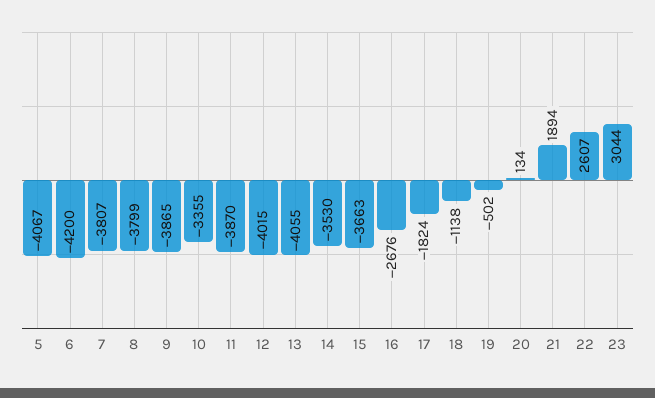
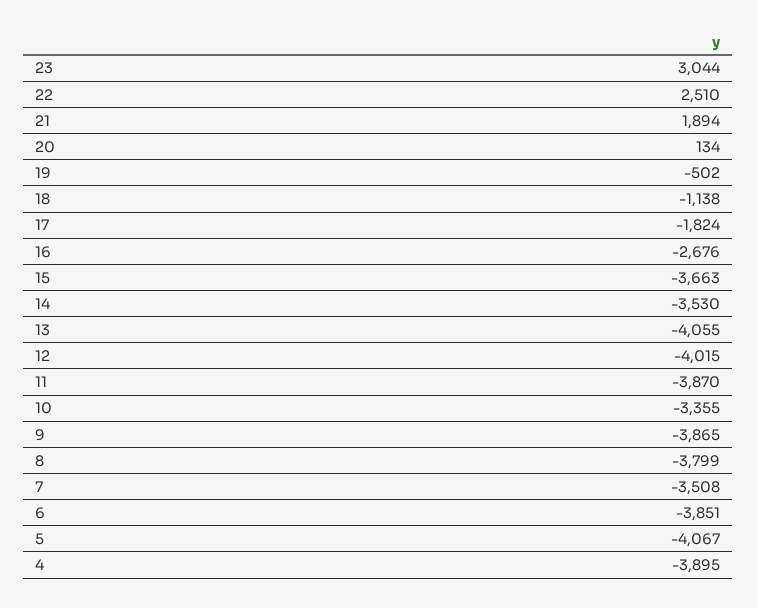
  {
    "5": -4067,
-   "6": -4200,
+   "6": -3851,
-   "7": -3807,
+   "7": -3508,
    "8": -3799,
    "9": -3865,
    "10": -3355,
    "11": -3870,
    "12": -4015,
    "13": -4055,
    "14": -3530,
    "15": -3663,
    "16": -2676,
    "17": -1824,
    "18": -1138,
    "19": -502,
    "20": 134,
    "21": 1894,
-   "22": 2607,
+   "22": 2510,
-   "23": 3044
+   "23": 3044,
+   "4": -3895
  }

